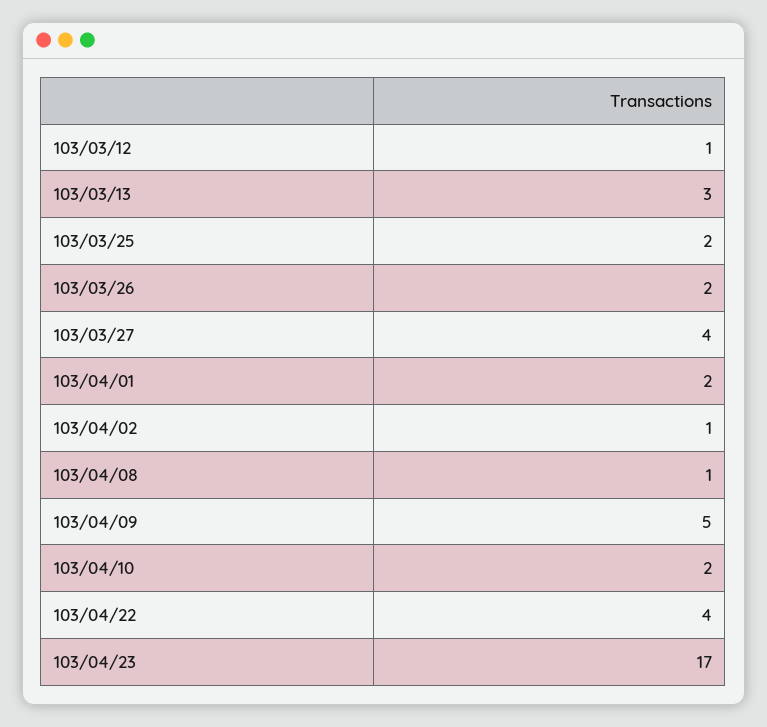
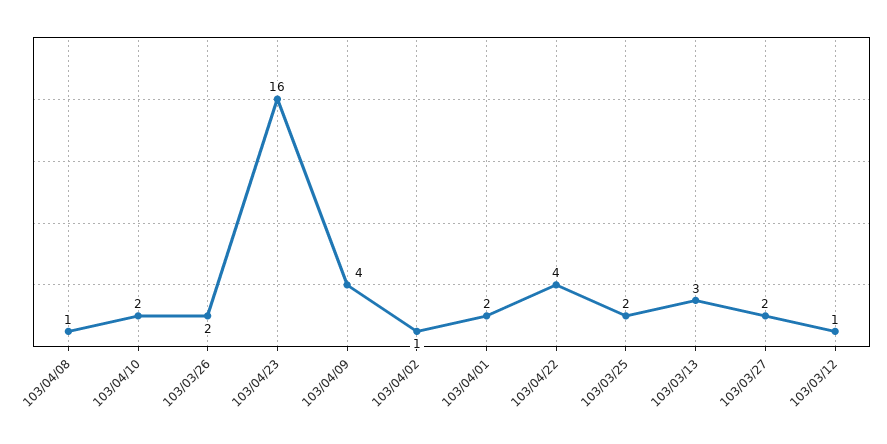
  {
    "103/03/12": 1,
    "103/03/13": 3,
    "103/03/25": 2,
    "103/03/26": 2,
-   "103/03/27": 4,
+   "103/03/27": 2,
    "103/04/01": 2,
    "103/04/02": 1,
    "103/04/08": 1,
-   "103/04/09": 5,
+   "103/04/09": 4,
    "103/04/10": 2,
    "103/04/22": 4,
-   "103/04/23": 17
+   "103/04/23": 16
  }

